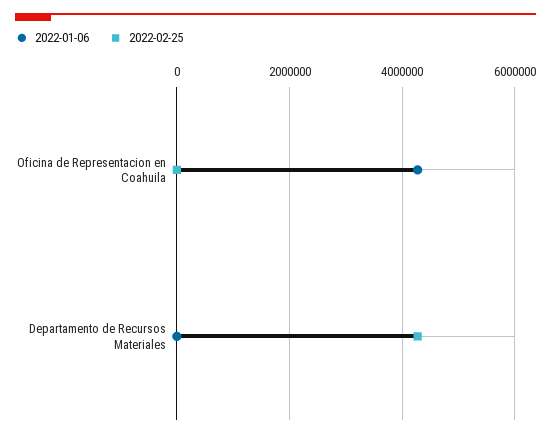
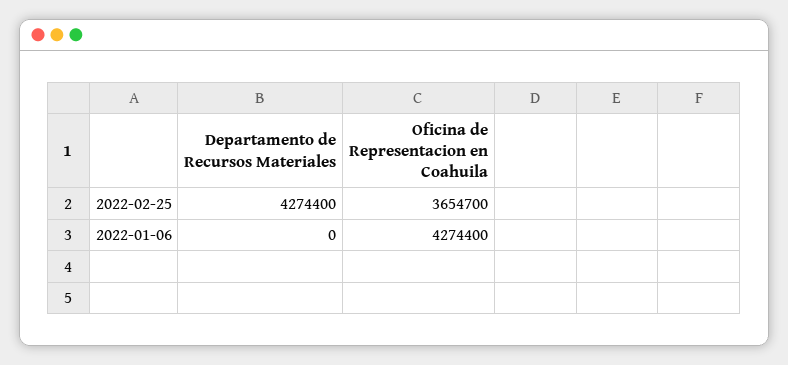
  {
    "2022-01-06": {
      "Oficina de Representacion en Coahuila": 4274400,
      "Departamento de Recursos Materiales": 0
    },
    "2022-02-25": {
-     "Oficina de Representacion en Coahuila": 0,
+     "Oficina de Representacion en Coahuila": 3654700,
      "Departamento de Recursos Materiales": 4274400
    }
  }

